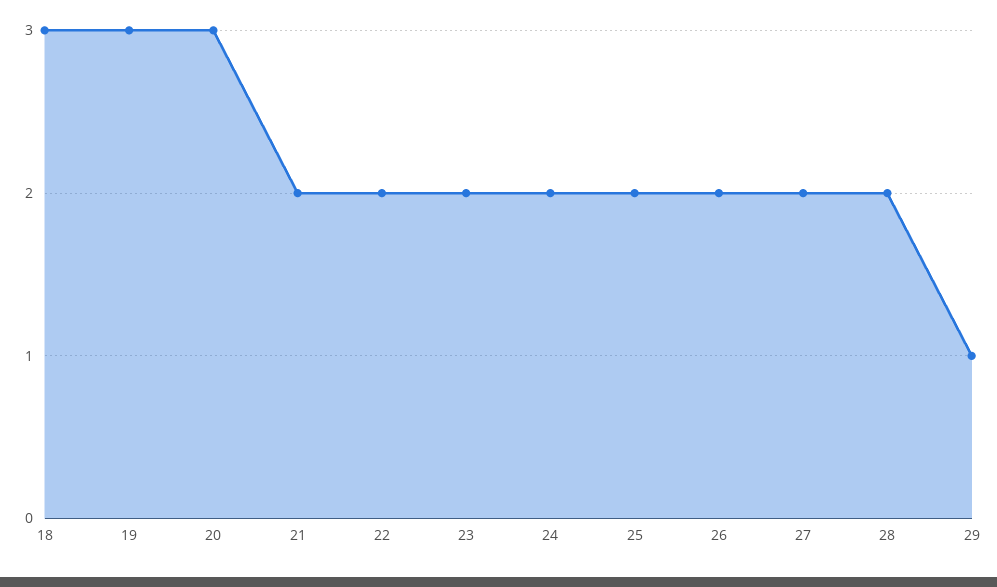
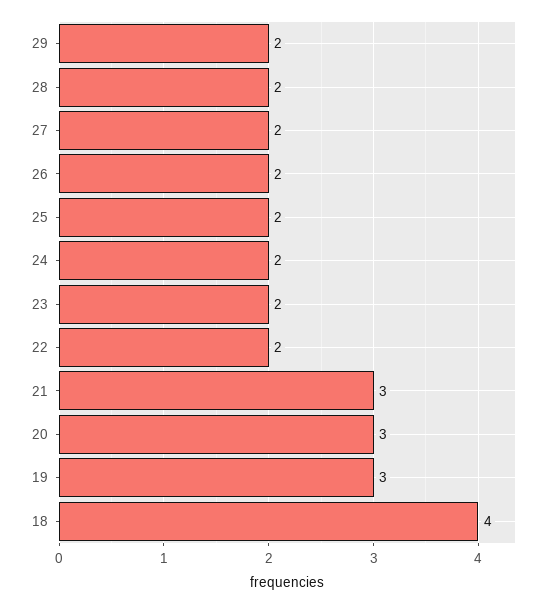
  {
-   "18": 3,
+   "18": 4,
    "19": 3,
    "20": 3,
-   "21": 2,
+   "21": 3,
    "22": 2,
    "23": 2,
    "24": 2,
    "25": 2,
    "26": 2,
    "27": 2,
    "28": 2,
-   "29": 1
+   "29": 2
  }

